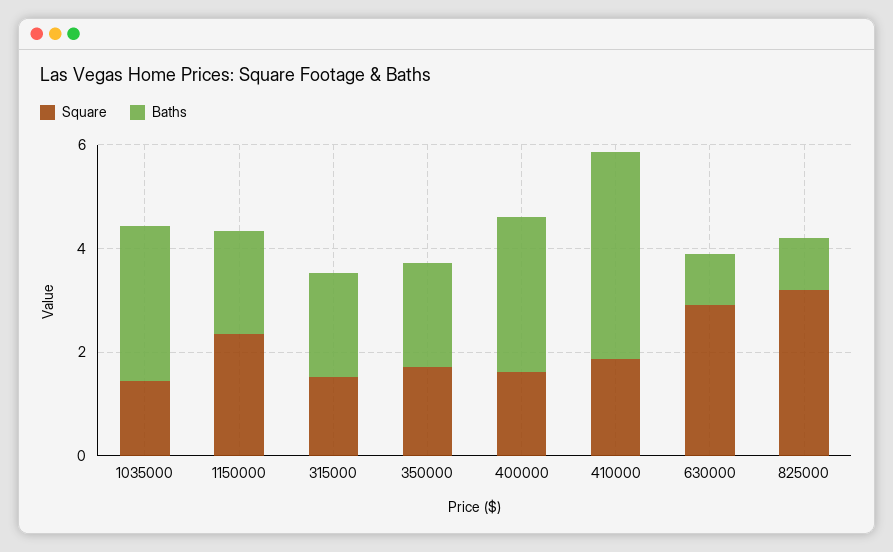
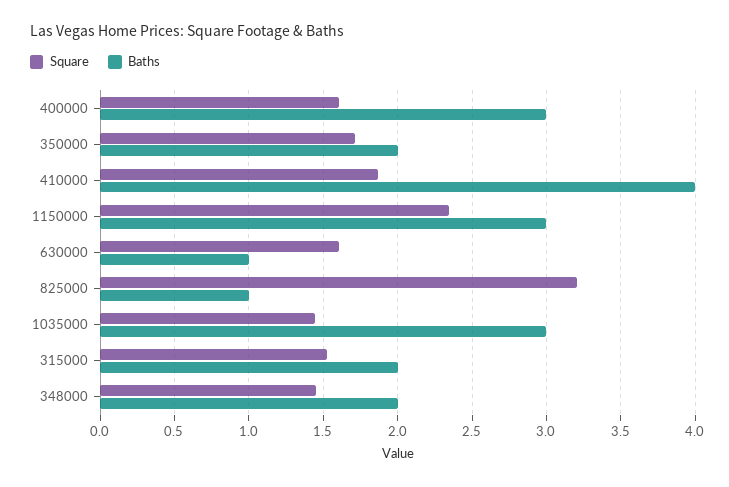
  {
    "Square": {
      "1035000": 1.45,
      "1150000": 2.35,
      "315000": 1.55,
      "350000": 1.7,
      "400000": 1.6,
      "410000": 1.85,
-     "630000": 3,
+     "630000": 1.6,
-     "825000": 3.2
+     "825000": 3.2,
+     "348000": 1.45
    },
    "Baths": {
      "1035000": 3,
-     "1150000": 2,
+     "1150000": 3,
      "315000": 2,
      "350000": 2,
      "400000": 3,
      "410000": 4,
      "630000": 1,
-     "825000": 1
+     "825000": 1,
+     "348000": 2
    }
  }

